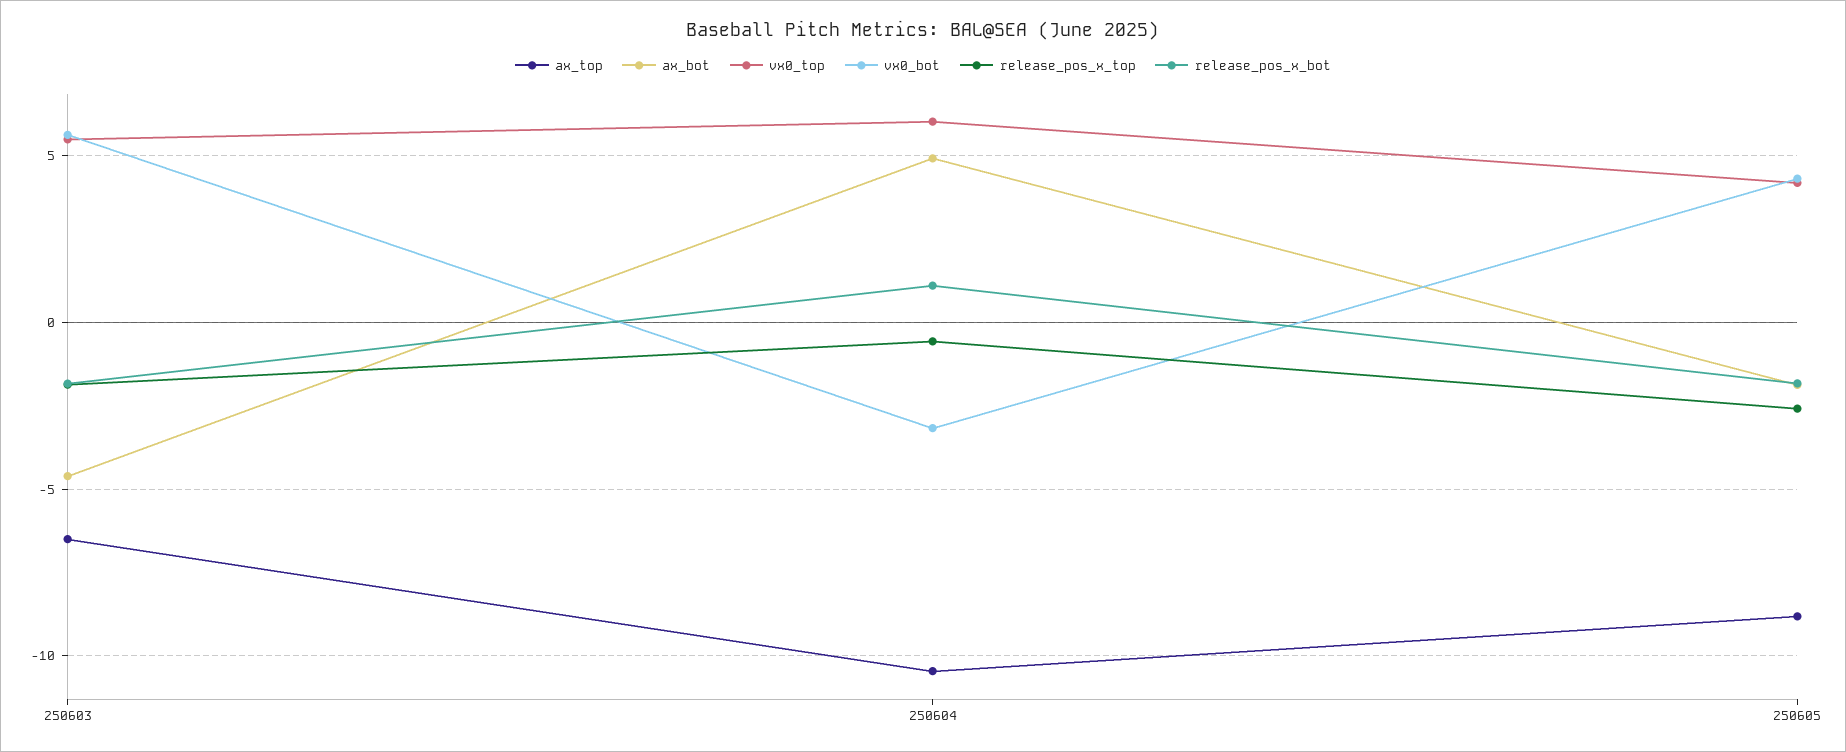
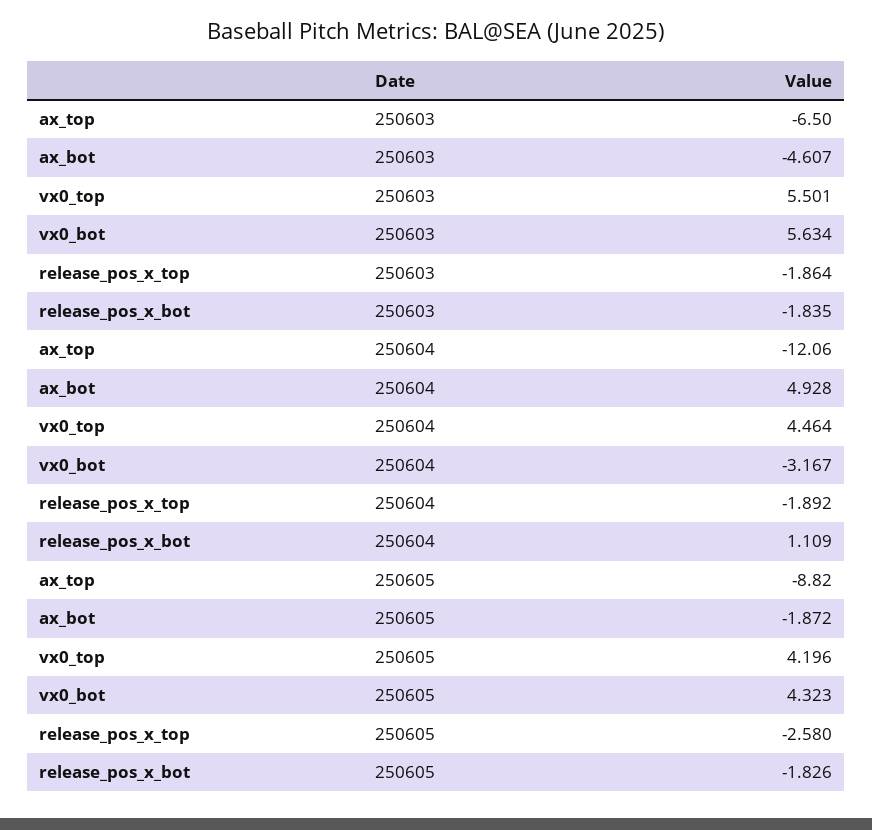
  {
    "ax_top": {
      "250603": -6.5,
-     "250604": -10.5,
+     "250604": -12.06,
      "250605": -8.82
    },
    "ax_bot": {
      "250603": -4.607,
      "250604": 4.928,
      "250605": -1.872
    },
    "vx0_top": {
      "250603": 5.501,
-     "250604": 6,
+     "250604": 4.464,
      "250605": 4.196
    },
    "vx0_bot": {
      "250603": 5.634,
      "250604": -3.167,
      "250605": 4.323
    },
    "release_pos_x_top": {
      "250603": -1.864,
-     "250604": -0.5,
+     "250604": -1.892,
      "250605": -2.58
    },
    "release_pos_x_bot": {
      "250603": -1.835,
      "250604": 1.109,
      "250605": -1.826
    }
  }

